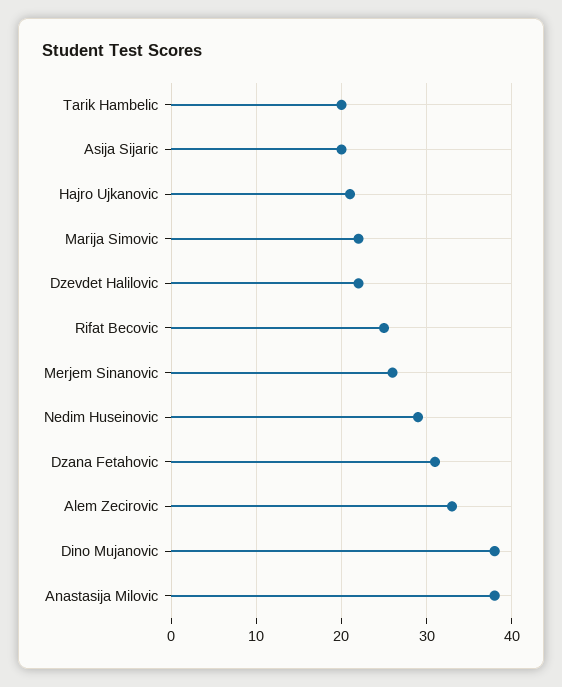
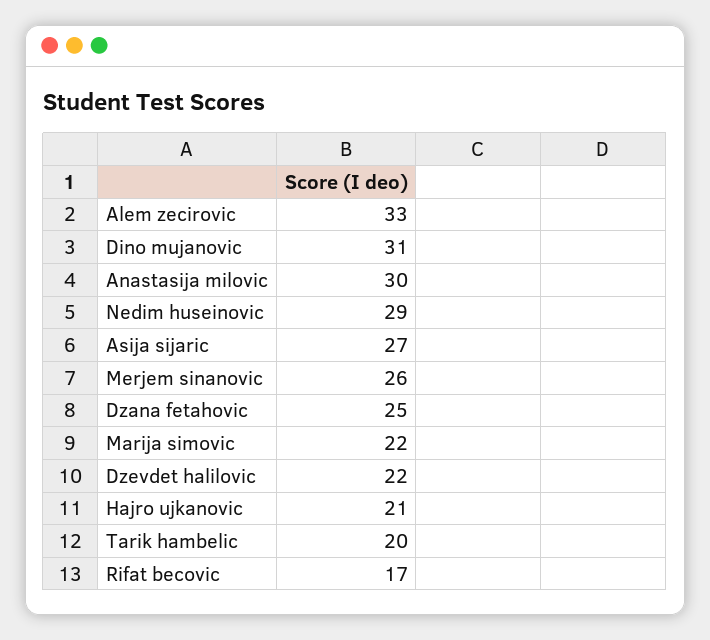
  {
    "Tarik Hambelic": 20,
-   "Asija Sijaric": 20,
+   "Asija Sijaric": 27,
    "Hajro Ujkanovic": 21,
    "Marija Simovic": 22,
    "Dzevdet Halilovic": 22,
-   "Rifat Becovic": 25,
+   "Rifat Becovic": 17,
    "Merjem Sinanovic": 26,
    "Nedim Huseinovic": 29,
-   "Dzana Fetahovic": 31,
+   "Dzana Fetahovic": 25,
    "Alem Zecirovic": 33,
-   "Dino Mujanovic": 38,
+   "Dino Mujanovic": 31,
-   "Anastasija Milovic": 38
+   "Anastasija Milovic": 30
  }

